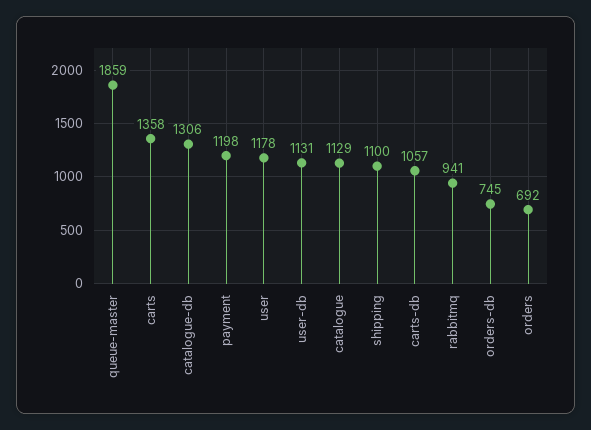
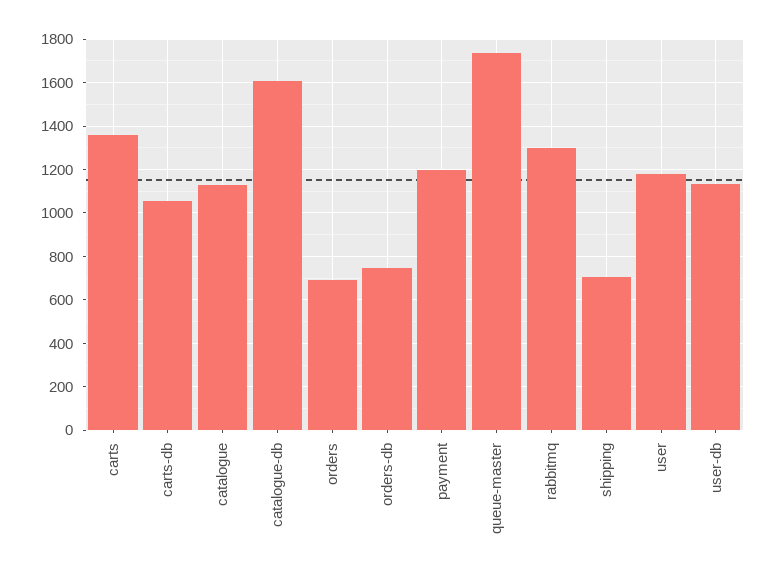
  {
-   "queue-master": 1859,
+   "queue-master": 1750,
    "carts": 1358,
-   "catalogue-db": 1306,
+   "catalogue-db": 1600,
    "payment": 1198,
    "user": 1178,
    "user-db": 1131,
    "catalogue": 1129,
-   "shipping": 1100,
+   "shipping": 700,
    "carts-db": 1057,
-   "rabbitmq": 941,
+   "rabbitmq": 1300,
    "orders-db": 745,
    "orders": 692
  }

